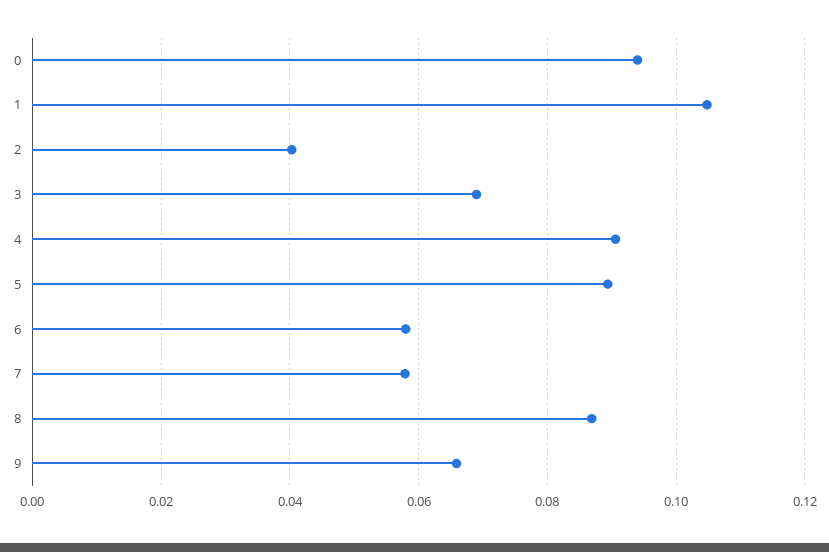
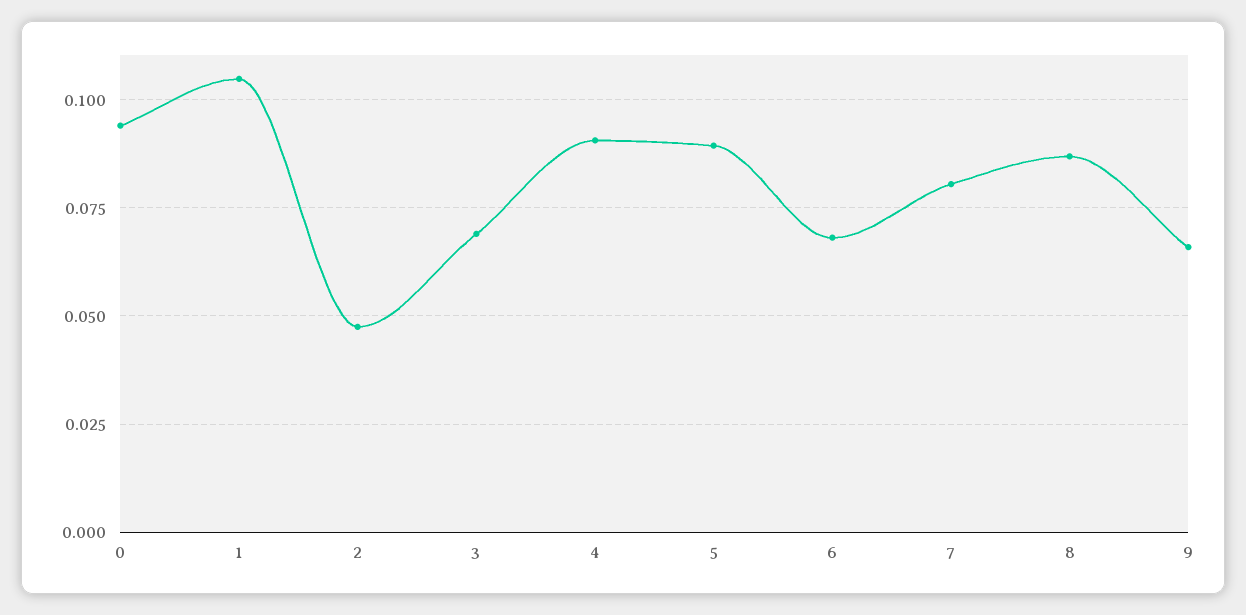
  {
    "0": 0.094,
    "1": 0.104,
-   "2": 0.04,
+   "2": 0.0475,
    "3": 0.07,
    "4": 0.09,
    "5": 0.09,
-   "6": 0.058,
+   "6": 0.0675,
-   "7": 0.058,
+   "7": 0.08,
    "8": 0.086,
    "9": 0.066
  }

